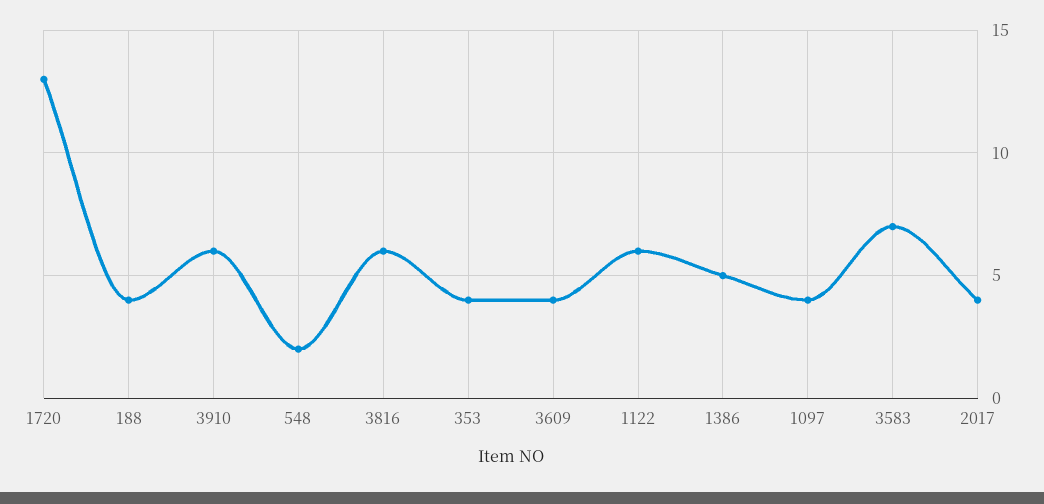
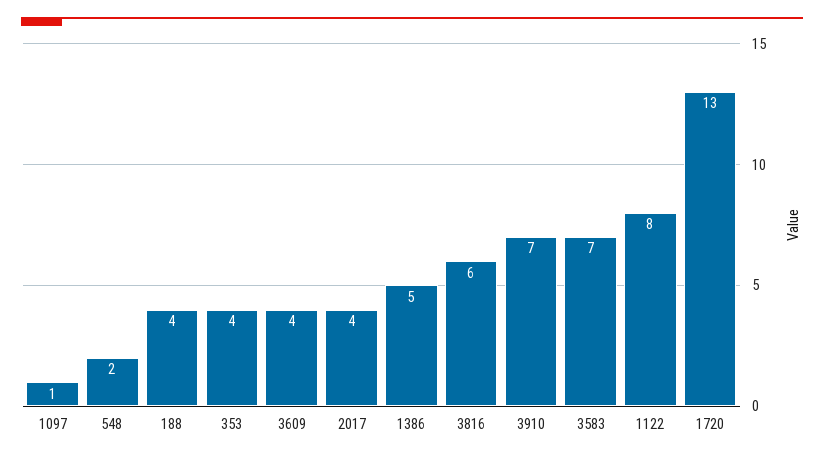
  {
    "1720": 13,
    "188": 4,
-   "3910": 6,
+   "3910": 7,
    "548": 2,
    "3816": 6,
    "353": 4,
    "3609": 4,
-   "1122": 6,
+   "1122": 8,
    "1386": 5,
-   "1097": 4,
+   "1097": 1,
    "3583": 7,
    "2017": 4
  }

